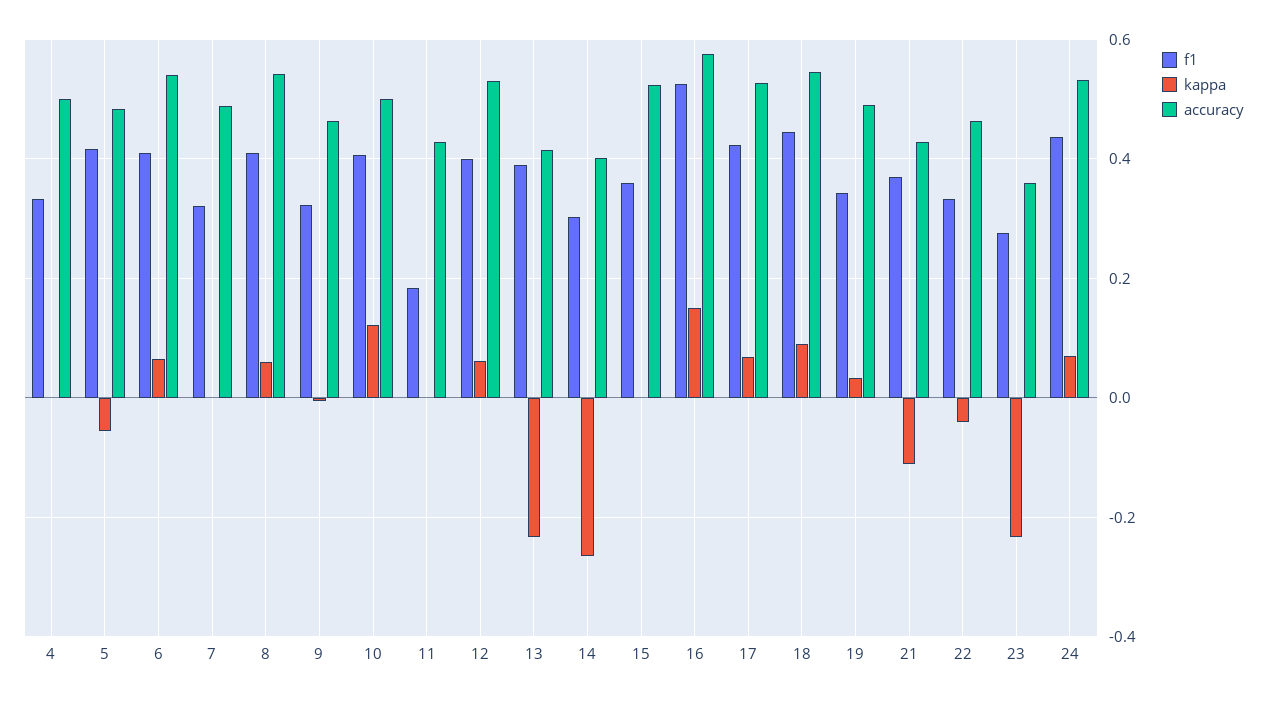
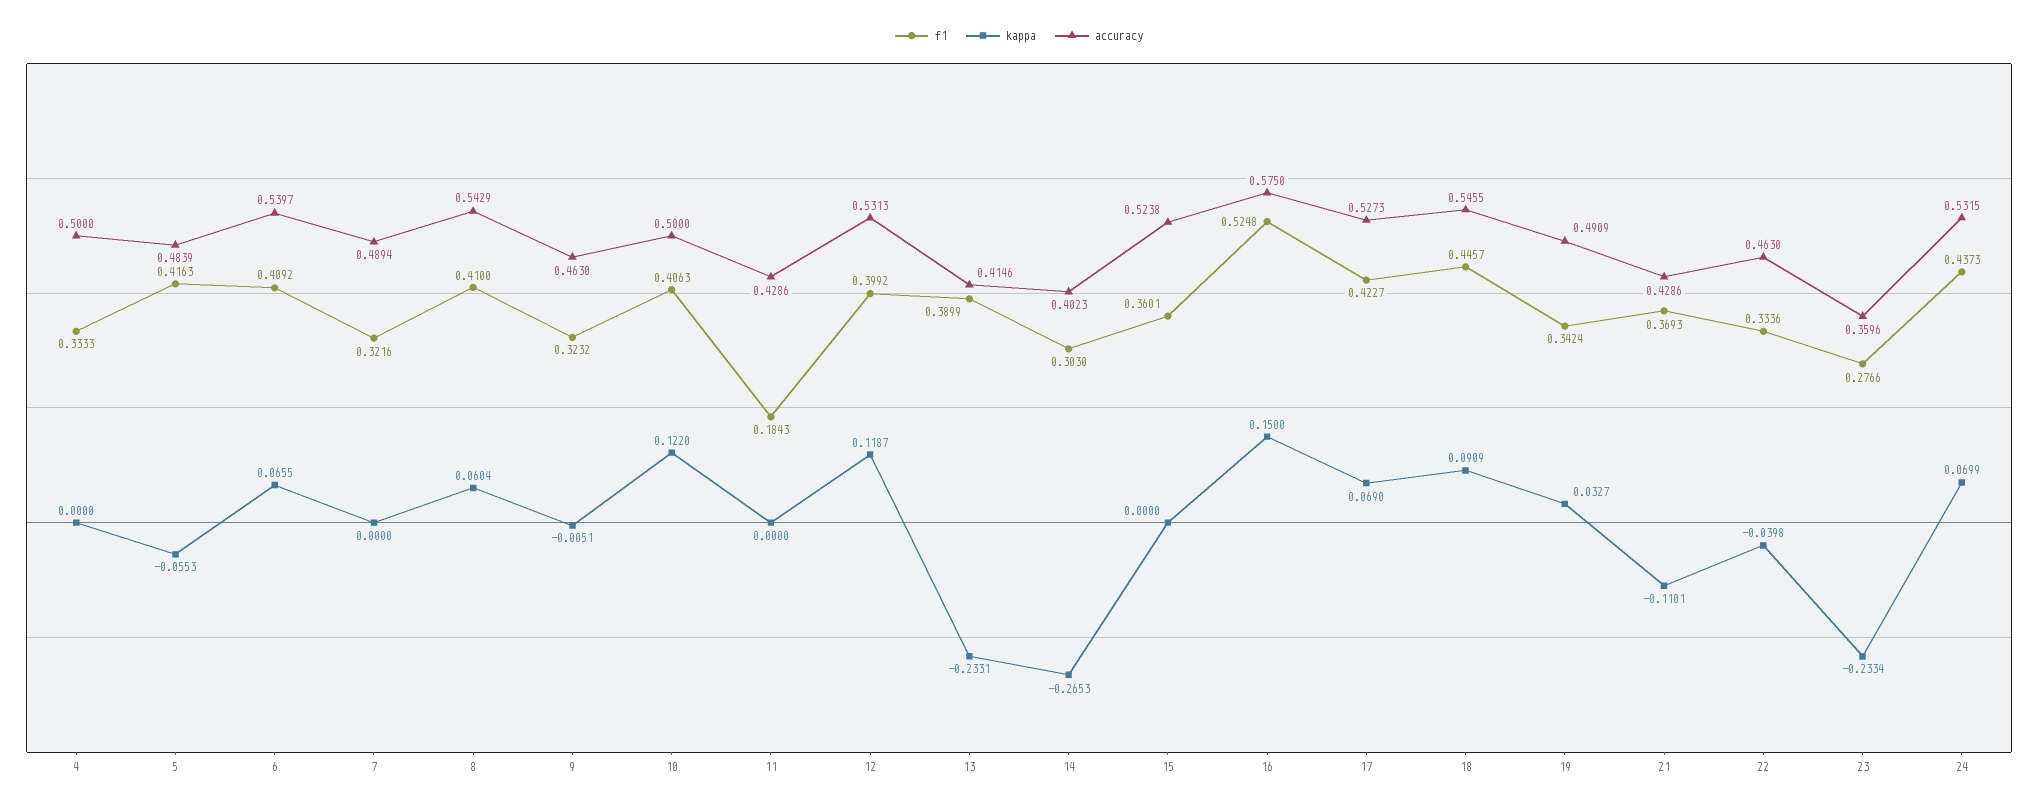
  {
    "f1": {
      "4": 0.3333,
      "5": 0.4163,
      "6": 0.4092,
      "7": 0.3216,
      "8": 0.41,
      "9": 0.3232,
      "10": 0.4063,
      "11": 0.1843,
      "12": 0.3992,
      "13": 0.3899,
      "14": 0.303,
      "15": 0.3601,
      "16": 0.5248,
      "17": 0.4227,
      "18": 0.4457,
      "19": 0.3424,
      "21": 0.3693,
      "22": 0.3336,
      "23": 0.2766,
      "24": 0.4373
    },
    "kappa": {
      "4": 0,
      "5": -0.0553,
      "6": 0.0655,
      "7": 0,
      "8": 0.0604,
      "9": -0.0051,
      "10": 0.122,
      "11": 0,
-     "12": 0.06,
+     "12": 0.1187,
      "13": -0.2331,
      "14": -0.2653,
      "15": 0,
      "16": 0.15,
      "17": 0.069,
      "18": 0.0909,
      "19": 0.0327,
      "21": -0.1101,
      "22": -0.0398,
      "23": -0.2334,
      "24": 0.0699
    },
    "accuracy": {
      "4": 0.5,
      "5": 0.4839,
      "6": 0.5397,
      "7": 0.4894,
      "8": 0.5429,
      "9": 0.463,
      "10": 0.5,
      "11": 0.4286,
      "12": 0.5313,
      "13": 0.4146,
      "14": 0.4023,
      "15": 0.5238,
      "16": 0.575,
      "17": 0.5273,
      "18": 0.5455,
      "19": 0.4909,
      "21": 0.4286,
      "22": 0.463,
      "23": 0.3596,
      "24": 0.5315
    }
  }

